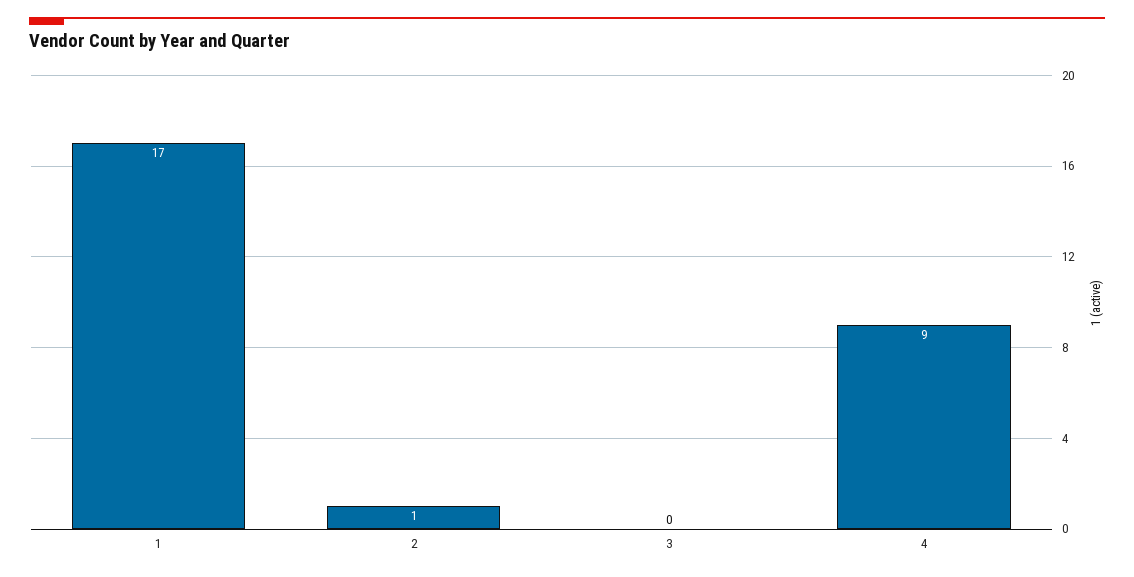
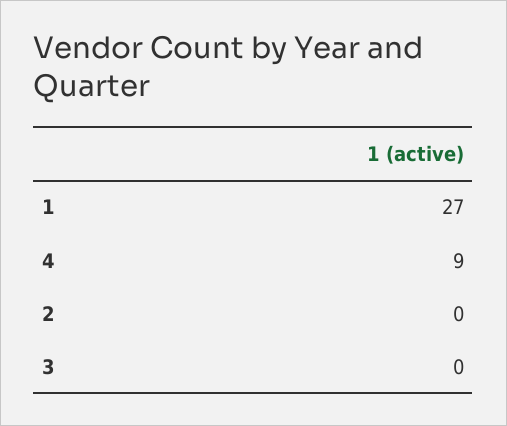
  {
-   "1": 17,
+   "1": 27,
-   "2": 1,
+   "2": 0,
    "3": 0,
    "4": 9
  }

